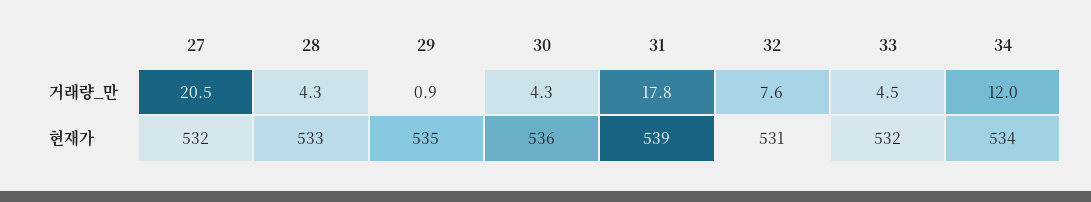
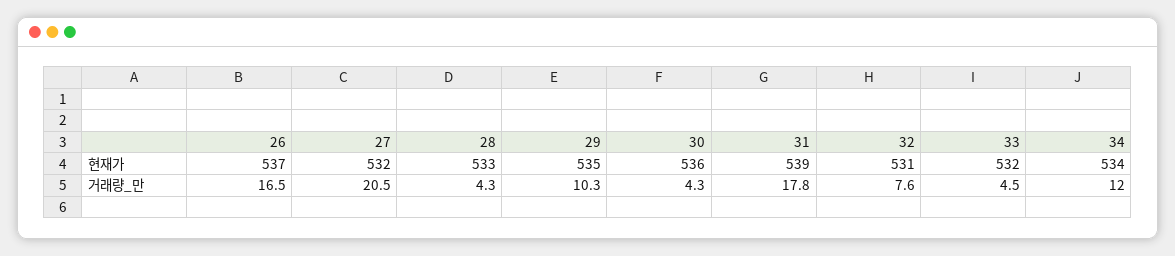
  {
    "27": {
      "거래량_만": 20.5,
      "현재가": 532
    },
    "28": {
      "거래량_만": 4.3,
      "현재가": 533
    },
    "29": {
-     "거래량_만": 0.9,
+     "거래량_만": 10.3,
      "현재가": 535
    },
    "30": {
      "거래량_만": 4.3,
      "현재가": 536
    },
    "31": {
      "거래량_만": 17.8,
      "현재가": 539
    },
    "32": {
      "거래량_만": 7.6,
      "현재가": 531
    },
    "33": {
      "거래량_만": 4.5,
      "현재가": 532
    },
    "34": {
      "거래량_만": 12,
      "현재가": 534
-   }
+   },
+   "26": {
+     "현재가": 537,
+     "거래량_만": 16.5
+   }
  }

